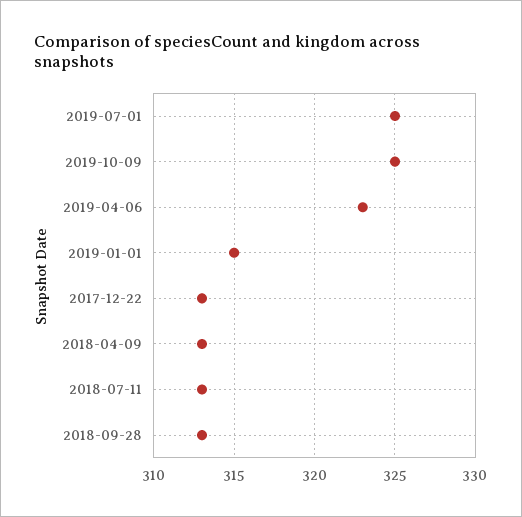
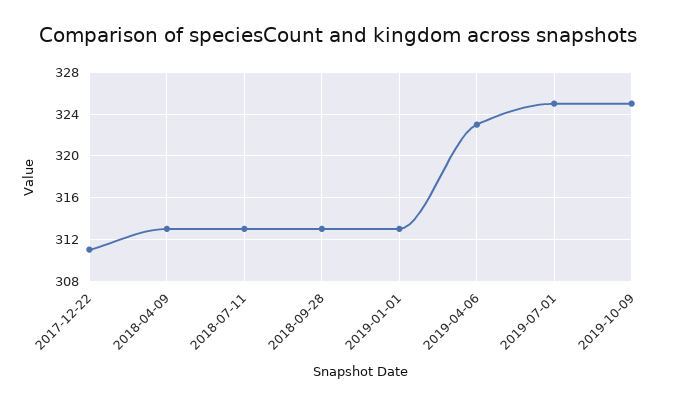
  {
    "2019-07-01": 325,
    "2019-10-09": 325,
    "2019-04-06": 323,
-   "2019-01-01": 315,
+   "2019-01-01": 313,
-   "2017-12-22": 313,
+   "2017-12-22": 311,
    "2018-04-09": 313,
    "2018-07-11": 313,
    "2018-09-28": 313
  }

